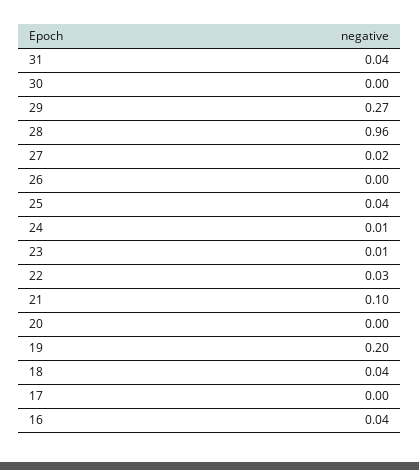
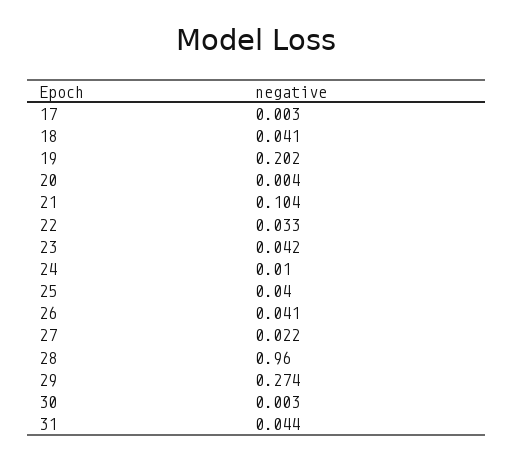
  {
    "31": 0.044,
    "30": 0.003,
    "29": 0.274,
    "28": 0.96,
    "27": 0.022,
-   "26": 0,
+   "26": 0.041,
    "25": 0.04,
    "24": 0.01,
-   "23": 0.01,
+   "23": 0.042,
    "22": 0.033,
    "21": 0.104,
    "20": 0.004,
    "19": 0.202,
    "18": 0.041,
-   "17": 0.003,
+   "17": 0.003
-   "16": 0.04
  }

